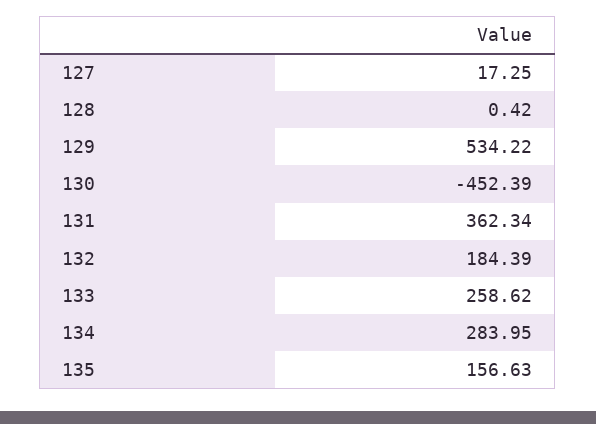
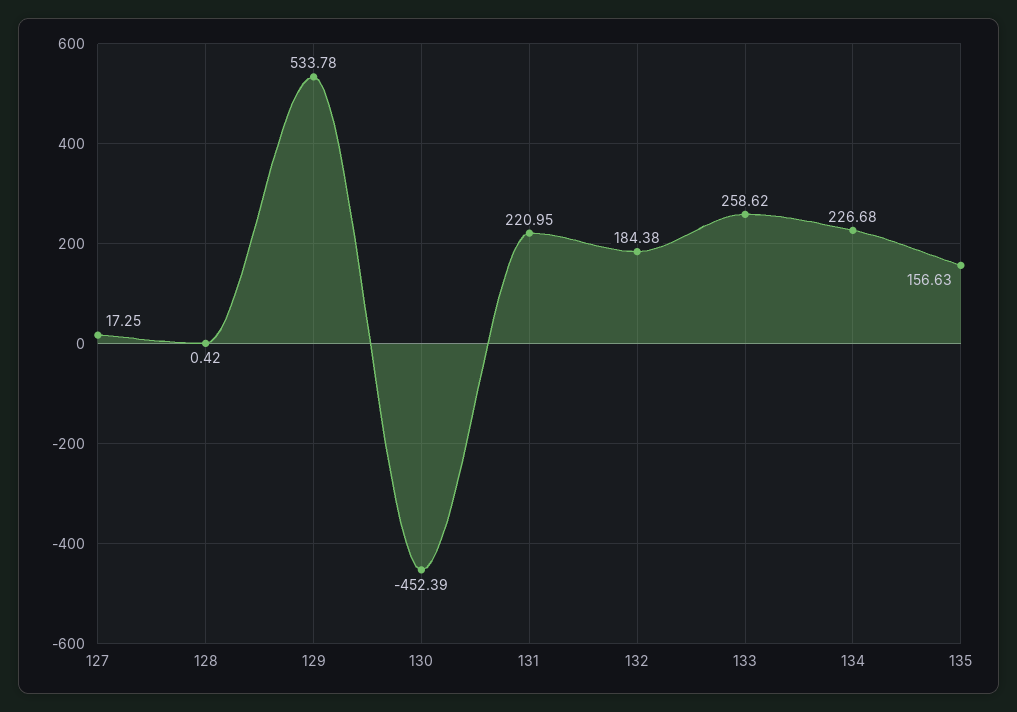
  {
    "127": 17.25,
    "128": 0.42,
-   "129": 534.22,
+   "129": 533.78,
    "130": -452.39,
-   "131": 362.34,
+   "131": 220.95,
-   "132": 184.39,
+   "132": 184.38,
    "133": 258.62,
-   "134": 283.95,
+   "134": 226.68,
    "135": 156.63
  }

